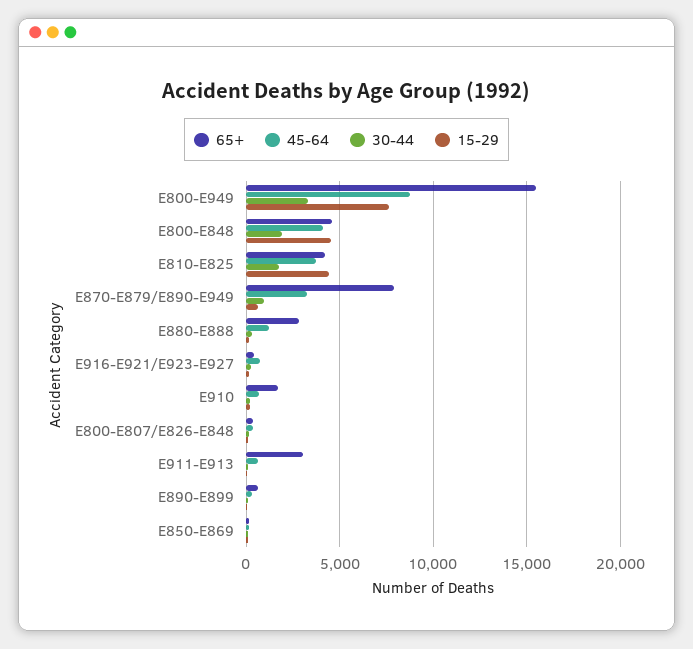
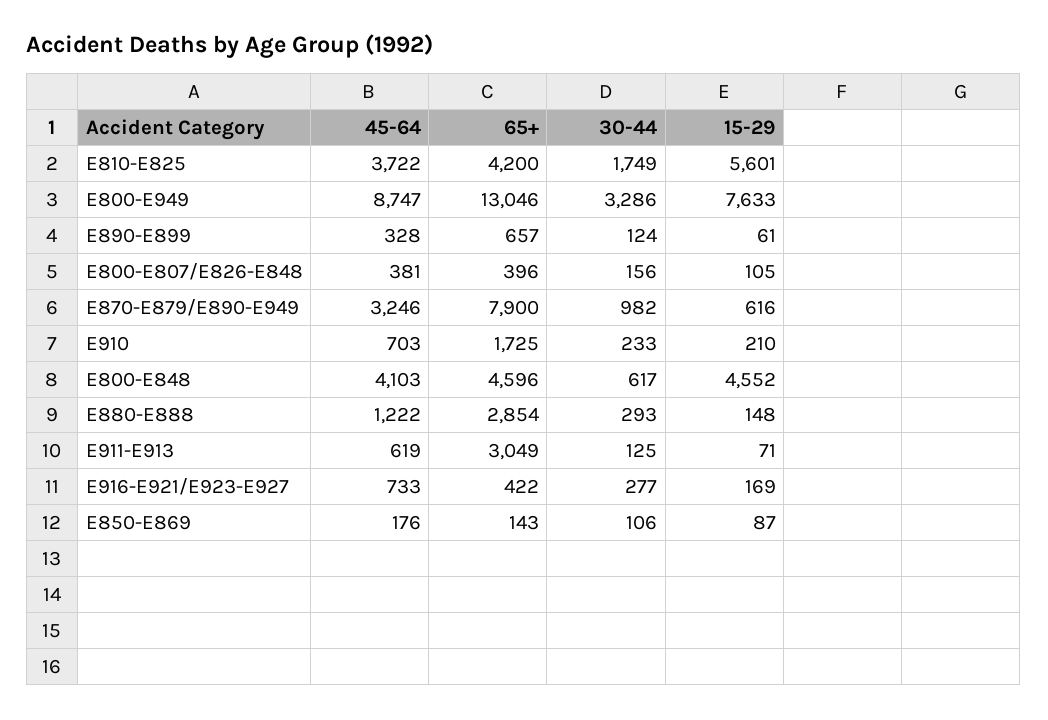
  {
    "65+": {
-     "E800-E949": 15500,
+     "E800-E949": 13046,
      "E800-E848": 4596,
      "E810-E825": 4200,
      "E870-E879/E890-E949": 7900,
      "E880-E888": 2854,
      "E916-E921/E923-E927": 422,
      "E910": 1725,
      "E800-E807/E826-E848": 396,
      "E911-E913": 3049,
      "E890-E899": 657,
      "E850-E869": 143
    },
    "45-64": {
      "E800-E949": 8747,
      "E800-E848": 4103,
      "E810-E825": 3722,
      "E870-E879/E890-E949": 3246,
      "E880-E888": 1222,
      "E916-E921/E923-E927": 733,
      "E910": 703,
      "E800-E807/E826-E848": 381,
      "E911-E913": 619,
      "E890-E899": 328,
      "E850-E869": 176
    },
    "30-44": {
      "E800-E949": 3286,
-     "E800-E848": 2000,
+     "E800-E848": 617,
      "E810-E825": 1749,
      "E870-E879/E890-E949": 982,
      "E880-E888": 293,
      "E916-E921/E923-E927": 277,
      "E910": 233,
      "E800-E807/E826-E848": 156,
      "E911-E913": 125,
      "E890-E899": 124,
      "E850-E869": 106
    },
    "15-29": {
      "E800-E949": 7633,
      "E800-E848": 4552,
-     "E810-E825": 4500,
+     "E810-E825": 5601,
      "E870-E879/E890-E949": 616,
      "E880-E888": 148,
      "E916-E921/E923-E927": 169,
      "E910": 210,
      "E800-E807/E826-E848": 105,
      "E911-E913": 71,
      "E890-E899": 61,
      "E850-E869": 87
    }
  }

